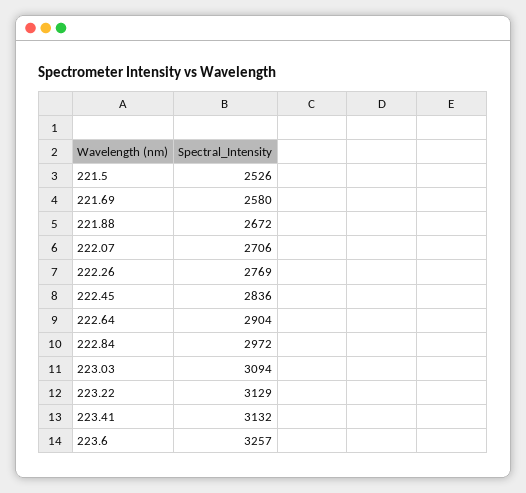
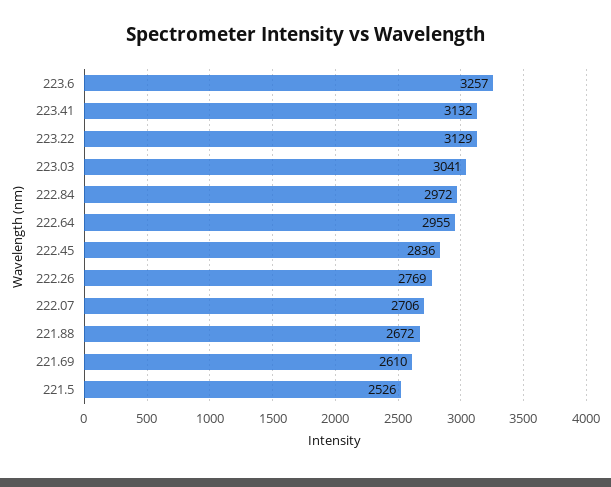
  {
    "221.5": 2526,
-   "221.69": 2580,
+   "221.69": 2610,
    "221.88": 2672,
    "222.07": 2706,
    "222.26": 2769,
    "222.45": 2836,
-   "222.64": 2904,
+   "222.64": 2955,
    "222.84": 2972,
-   "223.03": 3094,
+   "223.03": 3041,
    "223.22": 3129,
    "223.41": 3132,
    "223.6": 3257
  }

